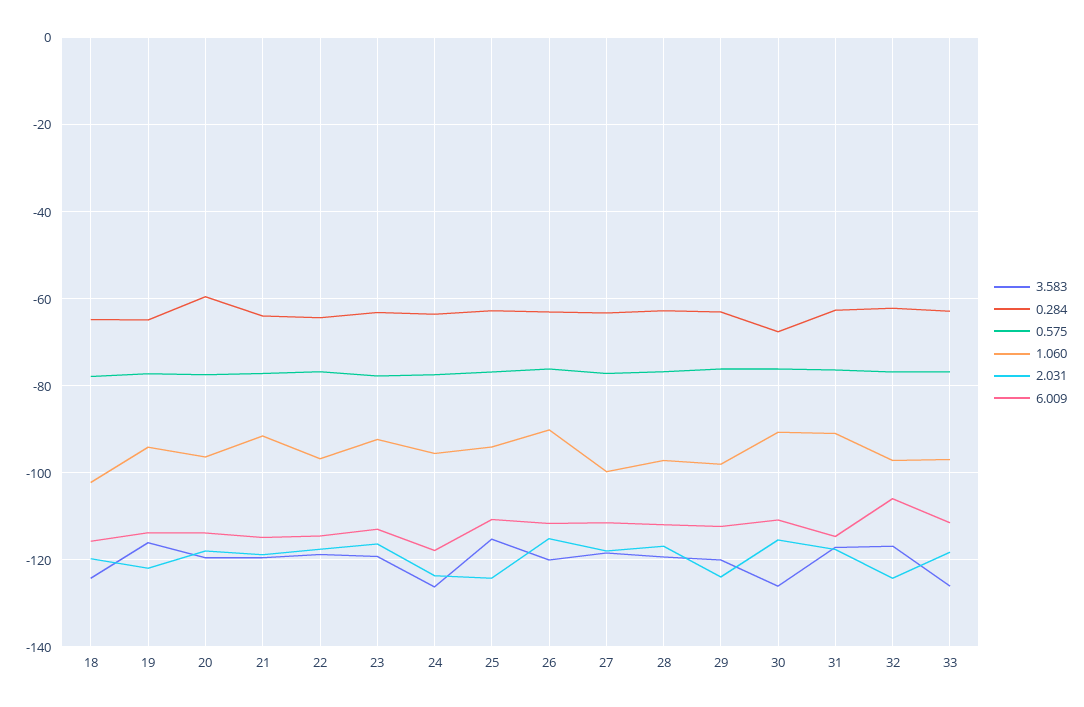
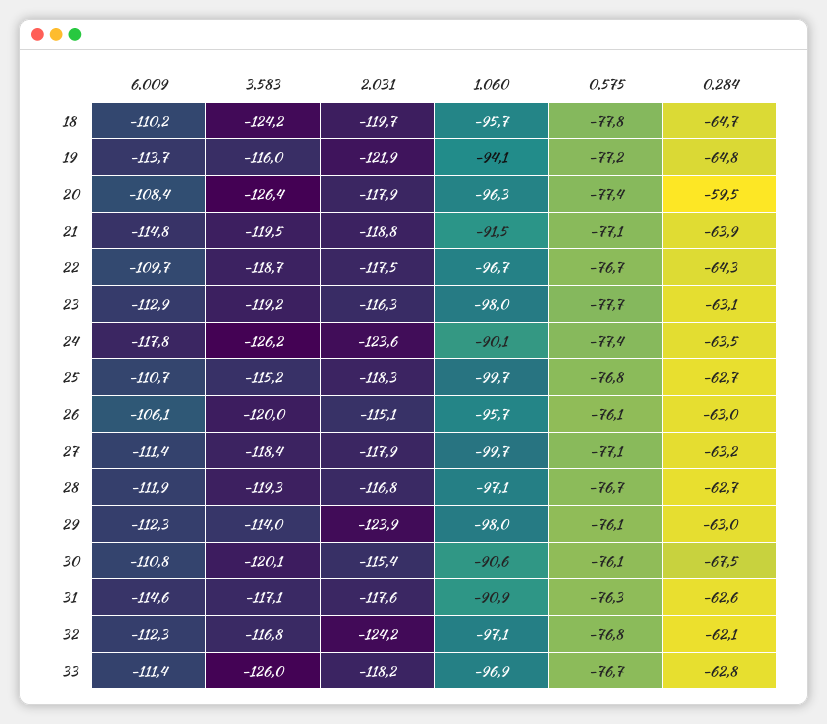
  {
    "3.583": {
      "18": -124.2,
      "19": -116,
-     "20": -120,
+     "20": -126.4,
      "21": -119.5,
      "22": -118.7,
      "23": -119.2,
      "24": -126.2,
      "25": -115.2,
      "26": -120,
      "27": -118.4,
      "28": -119.3,
-     "29": -120,
+     "29": -114,
-     "30": -126,
+     "30": -120.1,
      "31": -117.1,
      "32": -116.8,
      "33": -126
    },
    "0.284": {
      "18": -64.7,
      "19": -64.8,
      "20": -59.5,
      "21": -63.9,
      "22": -64.3,
      "23": -63.1,
      "24": -63.5,
      "25": -62.7,
      "26": -63,
      "27": -63.2,
      "28": -62.7,
      "29": -63,
      "30": -67.5,
      "31": -62.6,
      "32": -62.1,
      "33": -62.8
    },
    "0.575": {
      "18": -77.8,
      "19": -77.2,
      "20": -77.4,
      "21": -77.1,
      "22": -76.7,
      "23": -77.7,
      "24": -77.4,
      "25": -76.8,
      "26": -76.1,
      "27": -77.1,
      "28": -76.7,
      "29": -76.1,
      "30": -76.1,
      "31": -76.3,
      "32": -76.8,
      "33": -76.7
    },
    "1.060": {
-     "18": -102,
+     "18": -95.7,
      "19": -94.1,
      "20": -96.3,
      "21": -91.5,
      "22": -96.7,
-     "23": -92,
+     "23": -98,
-     "24": -96,
+     "24": -90.1,
-     "25": -94,
+     "25": -99.7,
-     "26": -90,
+     "26": -95.7,
      "27": -99.7,
      "28": -97.1,
      "29": -98,
      "30": -90.6,
      "31": -90.9,
      "32": -97.1,
      "33": -96.9
    },
    "2.031": {
      "18": -119.7,
      "19": -121.9,
      "20": -117.9,
      "21": -118.8,
      "22": -117.5,
      "23": -116.3,
      "24": -123.6,
-     "25": -124,
+     "25": -118.3,
      "26": -115.1,
      "27": -117.9,
      "28": -116.8,
      "29": -123.9,
      "30": -115.4,
      "31": -117.6,
      "32": -124.2,
      "33": -118.2
    },
    "6.009": {
-     "18": -116,
+     "18": -110.2,
      "19": -113.7,
-     "20": -114,
+     "20": -108.4,
      "21": -114.8,
-     "22": -114,
+     "22": -109.7,
      "23": -112.9,
      "24": -117.8,
      "25": -110.7,
-     "26": -112,
+     "26": -106.1,
      "27": -111.4,
      "28": -111.9,
      "29": -112.3,
      "30": -110.8,
      "31": -114.6,
-     "32": -106,
+     "32": -112.3,
      "33": -111.4
    }
  }

